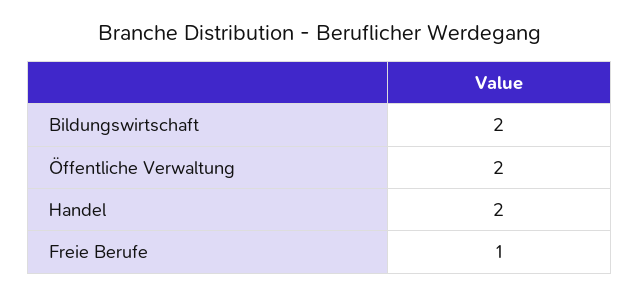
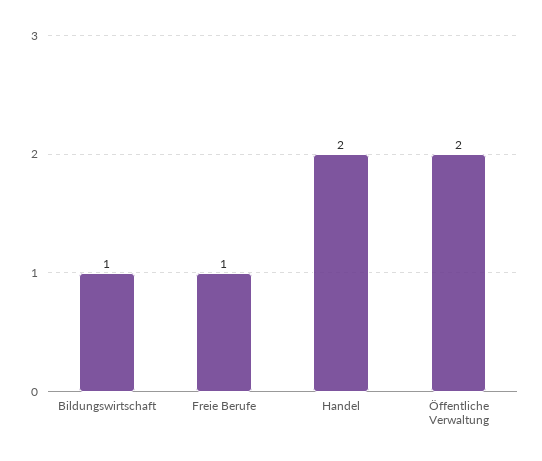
  {
-   "Bildungswirtschaft": 2,
+   "Bildungswirtschaft": 1,
    "Öffentliche Verwaltung": 2,
    "Handel": 2,
    "Freie Berufe": 1
  }

